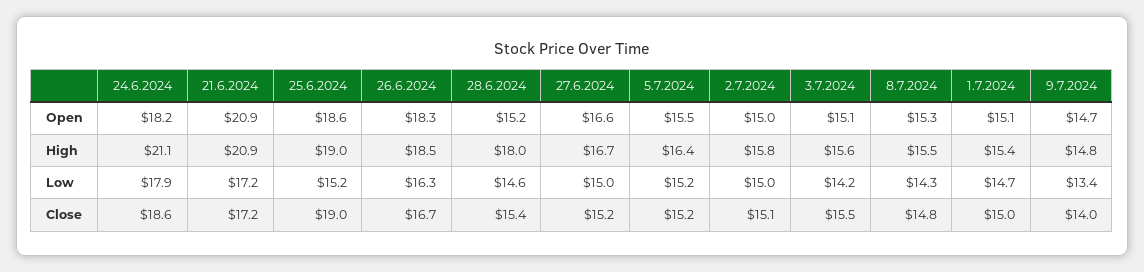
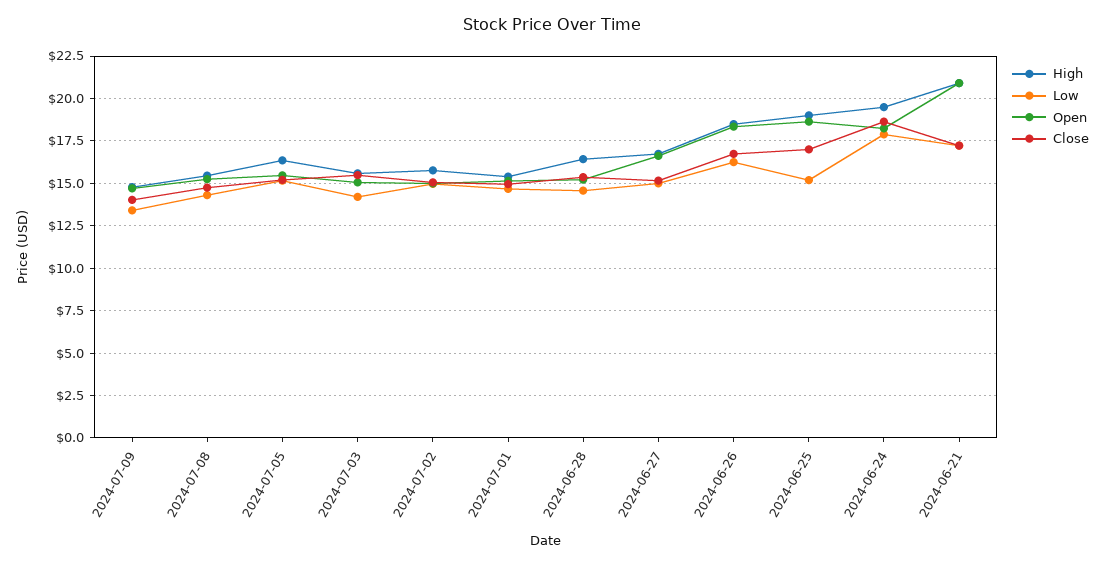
  {
    "Open": {
      "24.6.2024": 18.2,
      "21.6.2024": 20.9,
      "25.6.2024": 18.6,
      "26.6.2024": 18.3,
      "28.6.2024": 15.2,
      "27.6.2024": 16.6,
      "5.7.2024": 15.5,
      "2.7.2024": 15,
      "3.7.2024": 15.1,
      "8.7.2024": 15.3,
      "1.7.2024": 15.1,
      "9.7.2024": 14.7
    },
    "High": {
-     "24.6.2024": 21.1,
+     "24.6.2024": 19.5,
      "21.6.2024": 20.9,
      "25.6.2024": 19,
      "26.6.2024": 18.5,
-     "28.6.2024": 18,
+     "28.6.2024": 16.5,
      "27.6.2024": 16.7,
      "5.7.2024": 16.4,
      "2.7.2024": 15.8,
      "3.7.2024": 15.6,
      "8.7.2024": 15.5,
      "1.7.2024": 15.4,
      "9.7.2024": 14.8
    },
    "Low": {
      "24.6.2024": 17.9,
      "21.6.2024": 17.2,
      "25.6.2024": 15.2,
      "26.6.2024": 16.3,
      "28.6.2024": 14.6,
      "27.6.2024": 15,
      "5.7.2024": 15.2,
      "2.7.2024": 15,
      "3.7.2024": 14.2,
      "8.7.2024": 14.3,
      "1.7.2024": 14.7,
      "9.7.2024": 13.4
    },
    "Close": {
      "24.6.2024": 18.6,
      "21.6.2024": 17.2,
-     "25.6.2024": 19,
+     "25.6.2024": 17,
      "26.6.2024": 16.7,
      "28.6.2024": 15.4,
      "27.6.2024": 15.2,
      "5.7.2024": 15.2,
      "2.7.2024": 15.1,
      "3.7.2024": 15.5,
      "8.7.2024": 14.8,
      "1.7.2024": 15,
      "9.7.2024": 14
    }
  }

